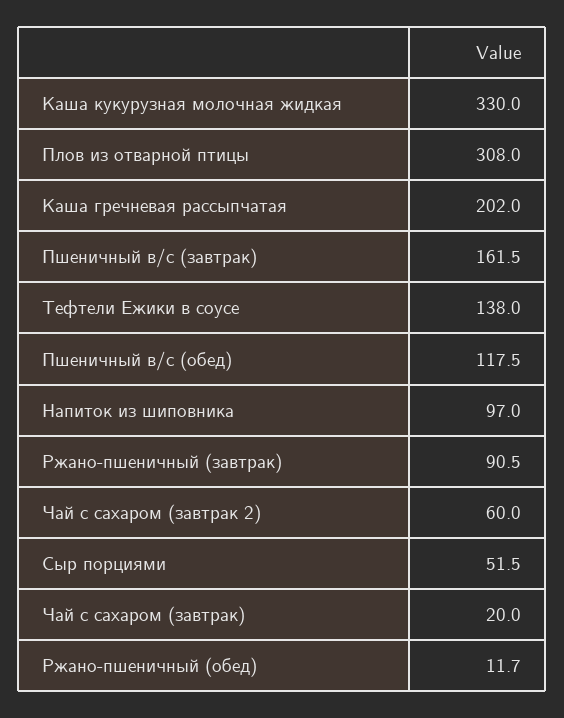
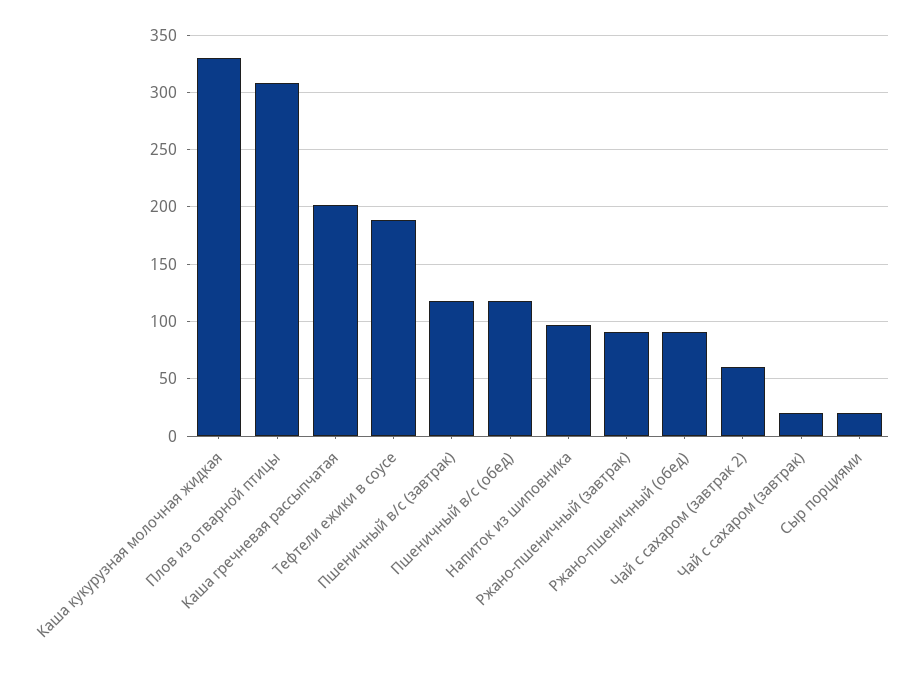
  {
    "Каша кукурузная молочная жидкая": 330,
    "Плов из отварной птицы": 308,
    "Каша гречневая рассыпчатая": 202,
-   "Пшеничный в/с (завтрак)": 161.5,
+   "Пшеничный в/с (завтрак)": 120,
-   "Тефтели Ежики в соусе": 138,
+   "Тефтели Ежики в соусе": 190,
    "Пшеничный в/с (обед)": 117.5,
    "Напиток из шиповника": 97,
    "Ржано-пшеничный (завтрак)": 90.5,
    "Чай с сахаром (завтрак 2)": 60,
-   "Сыр порциями": 51.5,
+   "Сыр порциями": 20,
    "Чай с сахаром (завтрак)": 20,
-   "Ржано-пшеничный (обед)": 11.7
+   "Ржано-пшеничный (обед)": 90
  }

